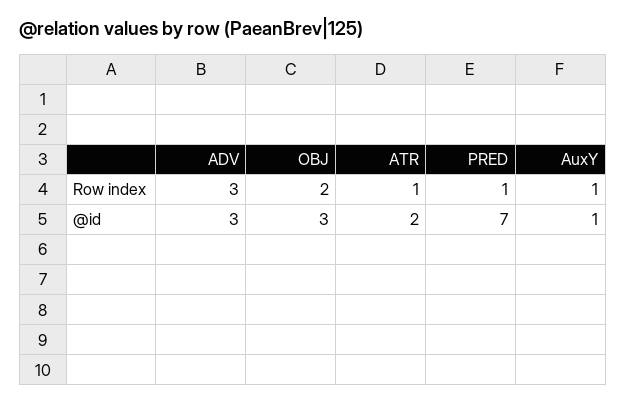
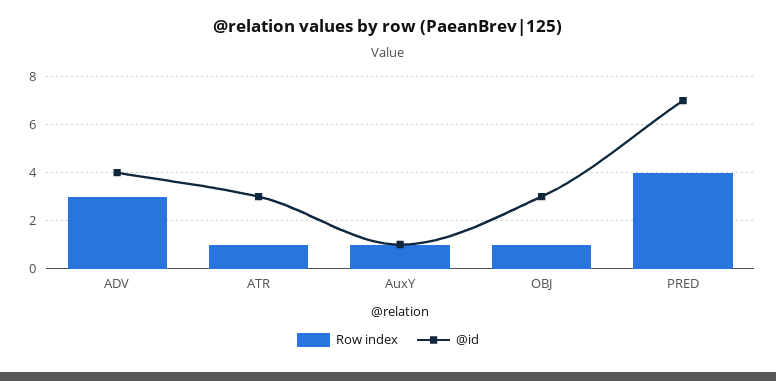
  {
    "Row index": {
      "ADV": 3,
-     "OBJ": 2,
+     "OBJ": 1,
      "ATR": 1,
-     "PRED": 1,
+     "PRED": 4,
      "AuxY": 1
    },
    "@id": {
-     "ADV": 3,
+     "ADV": 4,
      "OBJ": 3,
-     "ATR": 2,
+     "ATR": 3,
      "PRED": 7,
      "AuxY": 1
    }
  }

